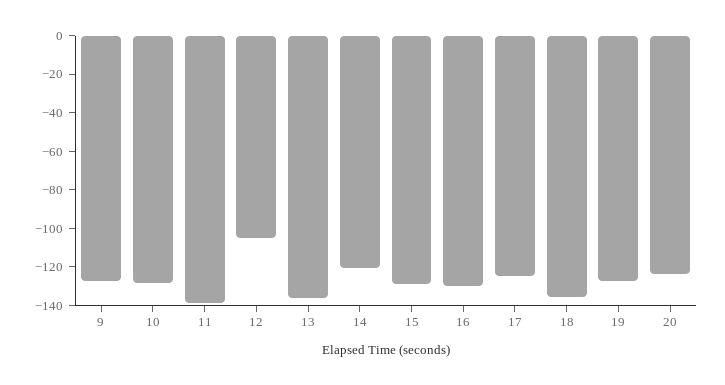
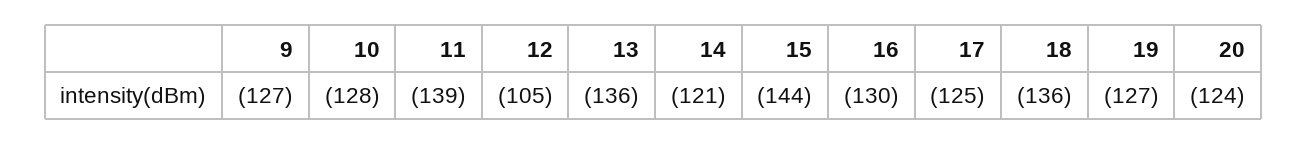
  {
    "9": -127,
    "10": -128,
    "11": -139,
    "12": -105,
    "13": -136,
    "14": -121,
-   "15": -130,
+   "15": -144,
    "16": -130,
    "17": -125,
    "18": -136,
    "19": -127,
    "20": -124
  }

